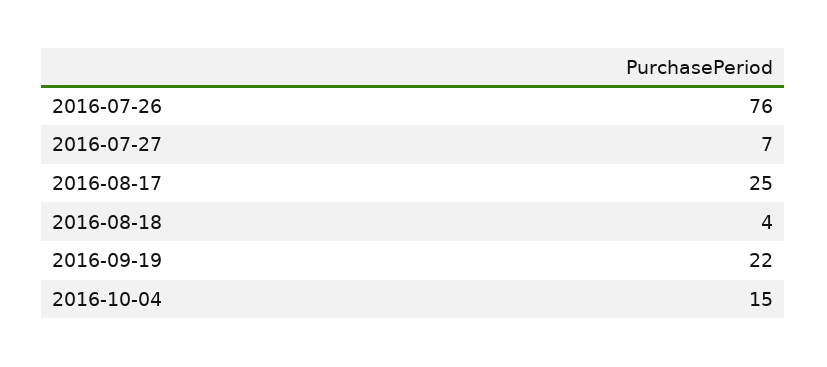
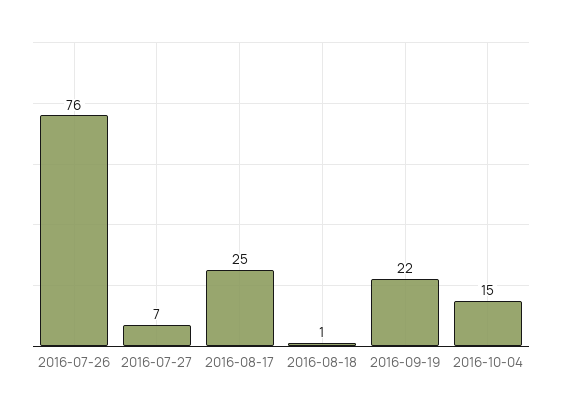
  {
    "2016-07-26": 76,
    "2016-07-27": 7,
    "2016-08-17": 25,
-   "2016-08-18": 4,
+   "2016-08-18": 1,
    "2016-09-19": 22,
    "2016-10-04": 15
  }

